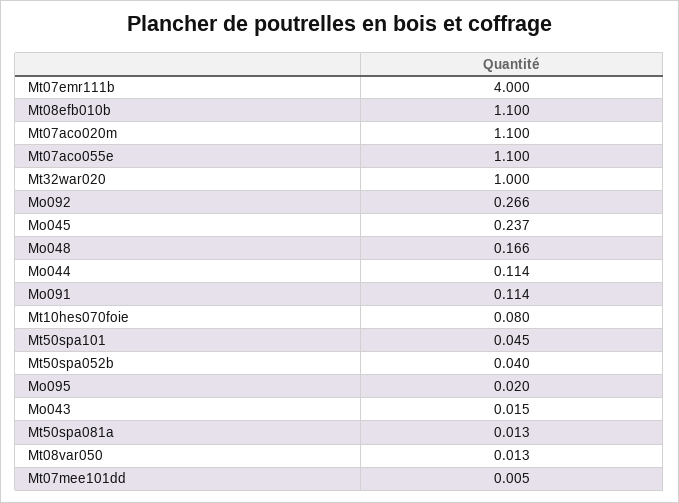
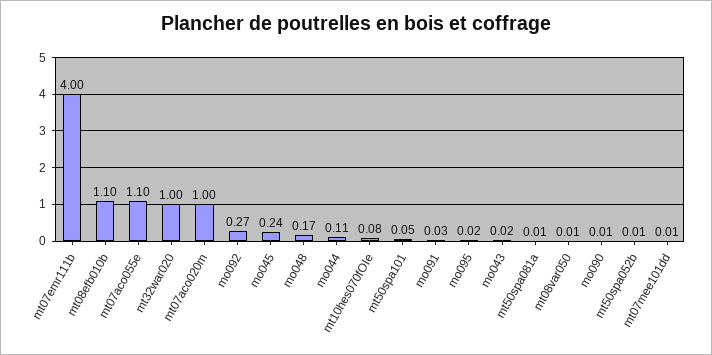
  {
    "Mt07emr111b": 4,
    "Mt08efb010b": 1.1,
-   "Mt07aco020m": 1.1,
+   "Mt07aco020m": 1,
    "Mt07aco055e": 1.1,
    "Mt32war020": 1,
    "Mo092": 0.266,
    "Mo045": 0.237,
    "Mo048": 0.166,
    "Mo044": 0.114,
-   "Mo091": 0.114,
+   "Mo091": 0.03,
    "Mt10hes070foie": 0.08,
    "Mt50spa101": 0.045,
-   "Mt50spa052b": 0.04,
+   "Mt50spa052b": 0.01,
    "Mo095": 0.02,
    "Mo043": 0.015,
    "Mt50spa081a": 0.013,
    "Mt08var050": 0.013,
-   "Mt07mee101dd": 0.005
+   "Mt07mee101dd": 0.005,
+   "mo090": 0.01
  }

